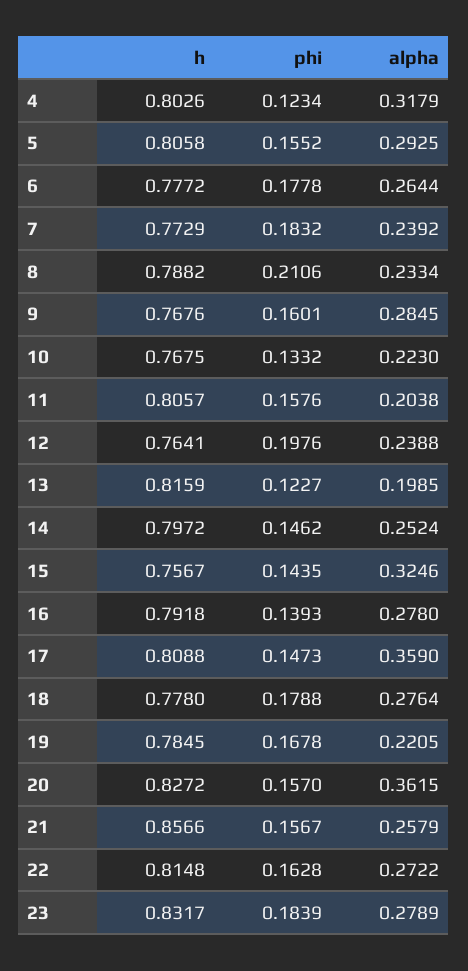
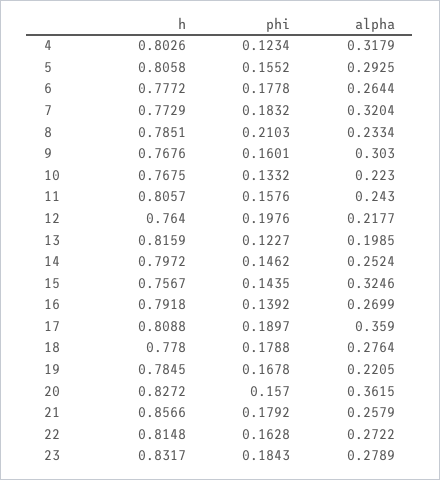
  {
    "h": {
      "4": 0.8026,
      "5": 0.8058,
      "6": 0.7772,
      "7": 0.7729,
-     "8": 0.7882,
+     "8": 0.7851,
      "9": 0.7676,
      "10": 0.7675,
      "11": 0.8057,
-     "12": 0.7641,
+     "12": 0.764,
      "13": 0.8159,
      "14": 0.7972,
      "15": 0.7567,
      "16": 0.7918,
      "17": 0.8088,
      "18": 0.778,
      "19": 0.7845,
      "20": 0.8272,
      "21": 0.8566,
      "22": 0.8148,
      "23": 0.8317
    },
    "phi": {
      "4": 0.1234,
      "5": 0.1552,
      "6": 0.1778,
      "7": 0.1832,
-     "8": 0.2106,
+     "8": 0.2103,
      "9": 0.1601,
      "10": 0.1332,
      "11": 0.1576,
      "12": 0.1976,
      "13": 0.1227,
      "14": 0.1462,
      "15": 0.1435,
-     "16": 0.1393,
+     "16": 0.1392,
-     "17": 0.1473,
+     "17": 0.1897,
      "18": 0.1788,
      "19": 0.1678,
      "20": 0.157,
-     "21": 0.1567,
+     "21": 0.1792,
      "22": 0.1628,
-     "23": 0.1839
+     "23": 0.1843
    },
    "alpha": {
      "4": 0.3179,
      "5": 0.2925,
      "6": 0.2644,
-     "7": 0.2392,
+     "7": 0.3204,
      "8": 0.2334,
-     "9": 0.2845,
+     "9": 0.303,
      "10": 0.223,
-     "11": 0.2038,
+     "11": 0.243,
-     "12": 0.2388,
+     "12": 0.2177,
      "13": 0.1985,
      "14": 0.2524,
      "15": 0.3246,
-     "16": 0.278,
+     "16": 0.2699,
      "17": 0.359,
      "18": 0.2764,
      "19": 0.2205,
      "20": 0.3615,
      "21": 0.2579,
      "22": 0.2722,
      "23": 0.2789
    }
  }

